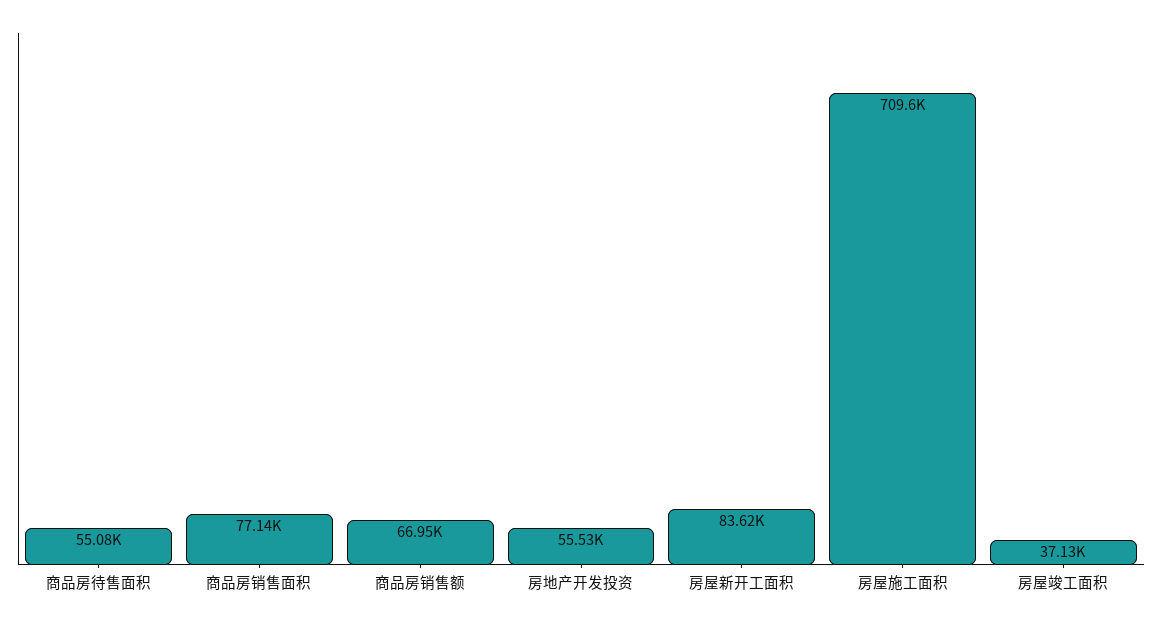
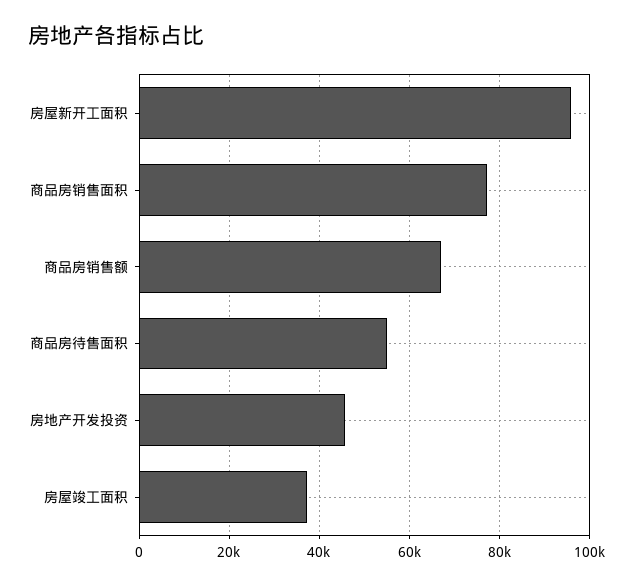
  {
    "商品房待售面积": 55080,
    "商品房销售面积": 77140,
    "商品房销售额": 66950,
-   "房地产开发投资": 55530,
+   "房地产开发投资": 46000,
-   "房屋新开工面积": 83620,
+   "房屋新开工面积": 96000,
-   "房屋施工面积": 709600,
    "房屋竣工面积": 37130
  }

